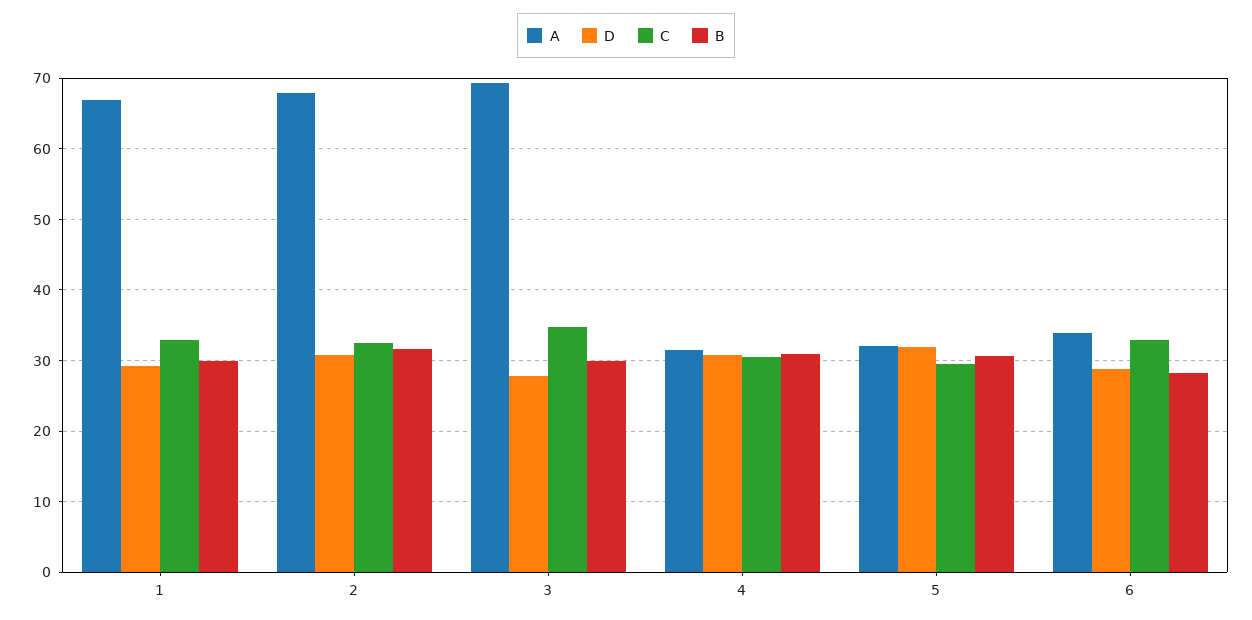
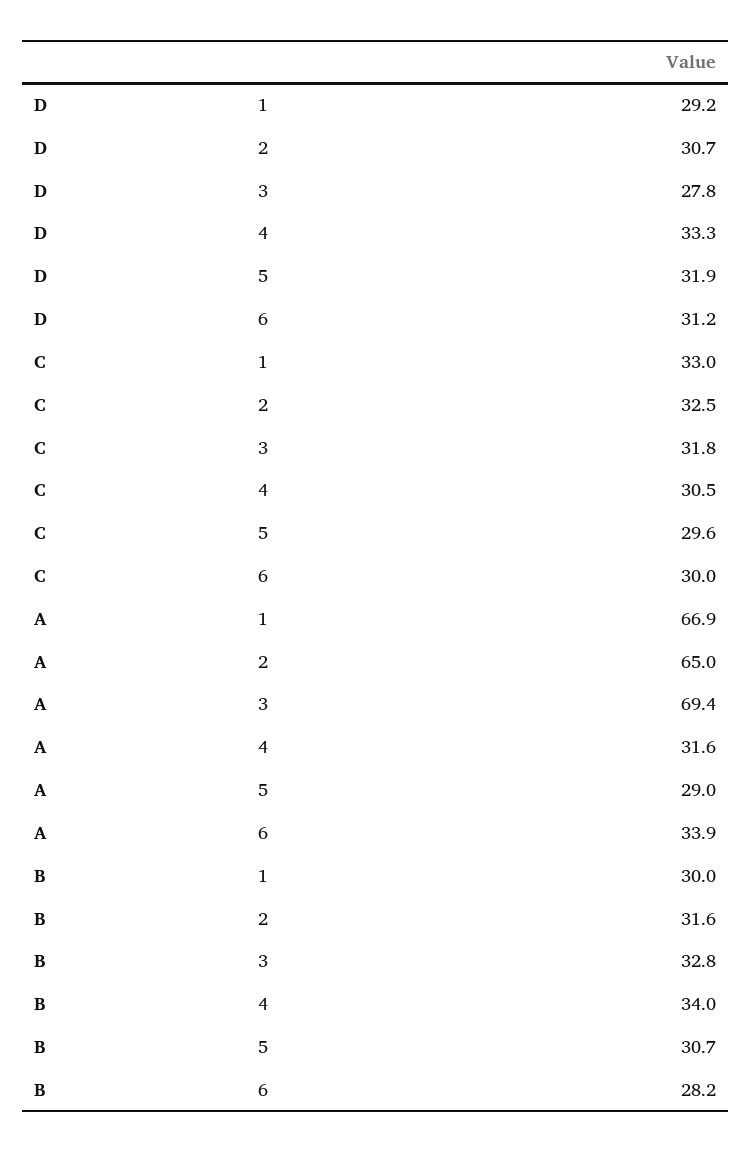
  {
    "A": {
      "1": 66.9,
-     "2": 68,
+     "2": 65,
      "3": 69.4,
      "4": 31.6,
-     "5": 32,
+     "5": 29,
      "6": 33.9
    },
    "D": {
      "1": 29.2,
      "2": 30.7,
      "3": 27.8,
-     "4": 31,
+     "4": 33.3,
      "5": 31.9,
-     "6": 29
+     "6": 31.2
    },
    "C": {
      "1": 33,
      "2": 32.5,
-     "3": 35,
+     "3": 31.8,
      "4": 30.5,
      "5": 29.6,
-     "6": 33
+     "6": 30
    },
    "B": {
      "1": 30,
      "2": 31.6,
-     "3": 30,
+     "3": 32.8,
-     "4": 31,
+     "4": 34,
      "5": 30.7,
      "6": 28.2
    }
  }

